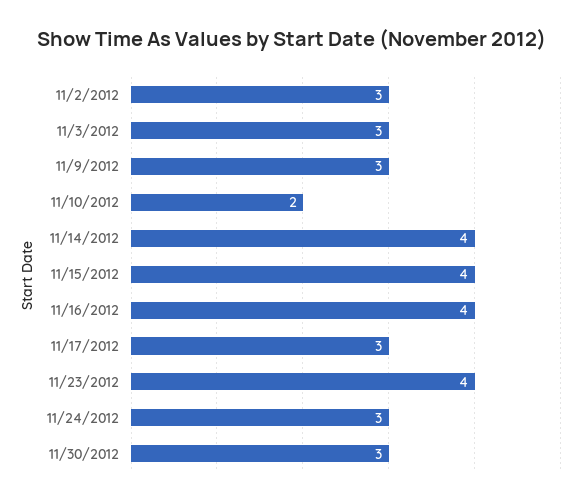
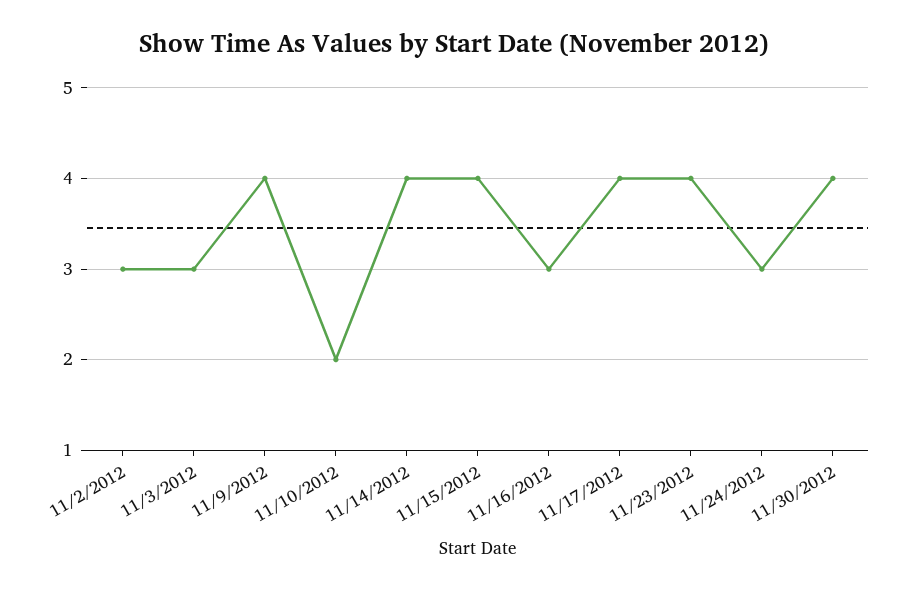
  {
    "11/2/2012": 3,
    "11/3/2012": 3,
-   "11/9/2012": 3,
+   "11/9/2012": 4,
    "11/10/2012": 2,
    "11/14/2012": 4,
    "11/15/2012": 4,
-   "11/16/2012": 4,
+   "11/16/2012": 3,
-   "11/17/2012": 3,
+   "11/17/2012": 4,
    "11/23/2012": 4,
    "11/24/2012": 3,
-   "11/30/2012": 3
+   "11/30/2012": 4
  }

